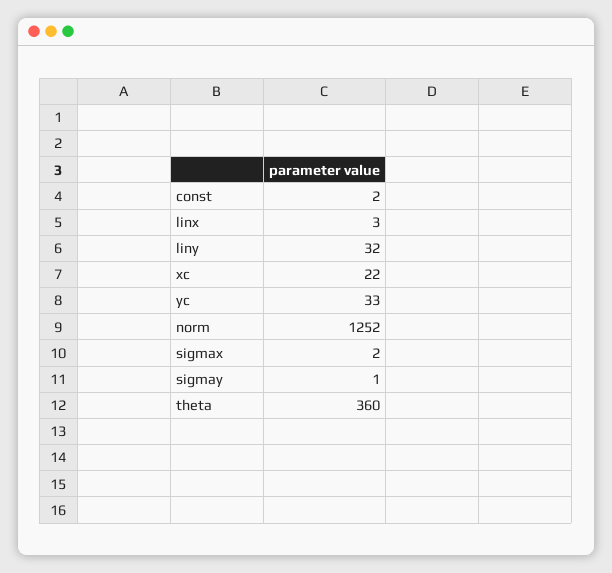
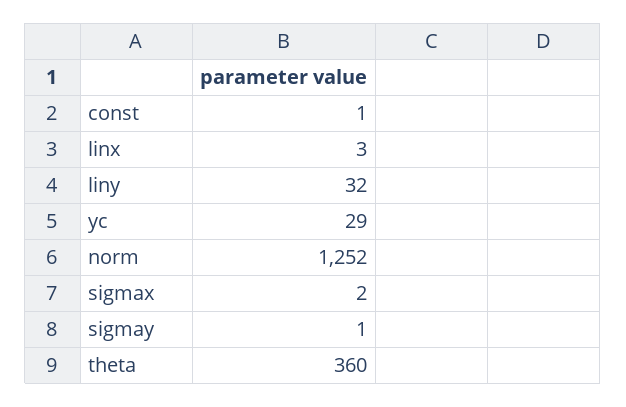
  {
-   "const": 2,
+   "const": 1,
    "linx": 3,
    "liny": 32,
-   "xc": 22,
-   "yc": 33,
+   "yc": 29,
    "norm": 1252,
    "sigmax": 2,
    "sigmay": 1,
    "theta": 360
  }

